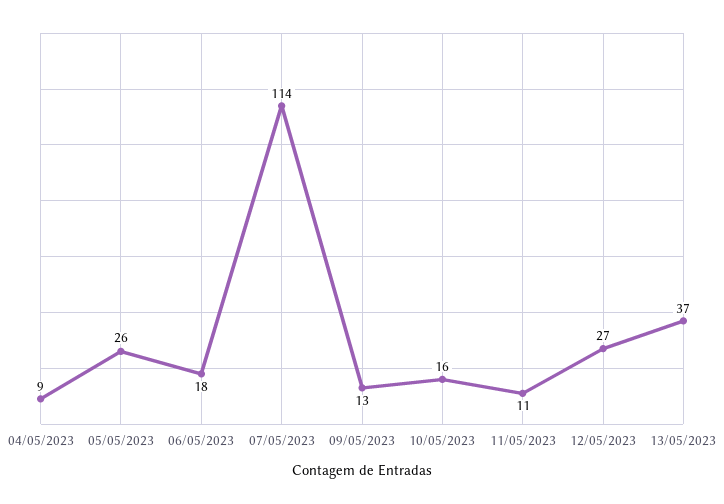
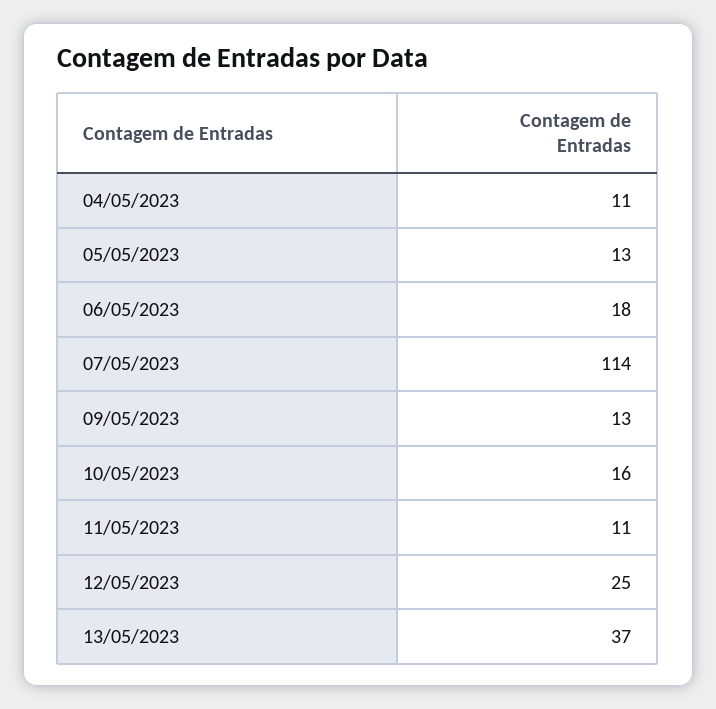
  {
-   "04/05/2023": 9,
+   "04/05/2023": 11,
-   "05/05/2023": 26,
+   "05/05/2023": 13,
    "06/05/2023": 18,
    "07/05/2023": 114,
    "09/05/2023": 13,
    "10/05/2023": 16,
    "11/05/2023": 11,
-   "12/05/2023": 27,
+   "12/05/2023": 25,
    "13/05/2023": 37
  }

